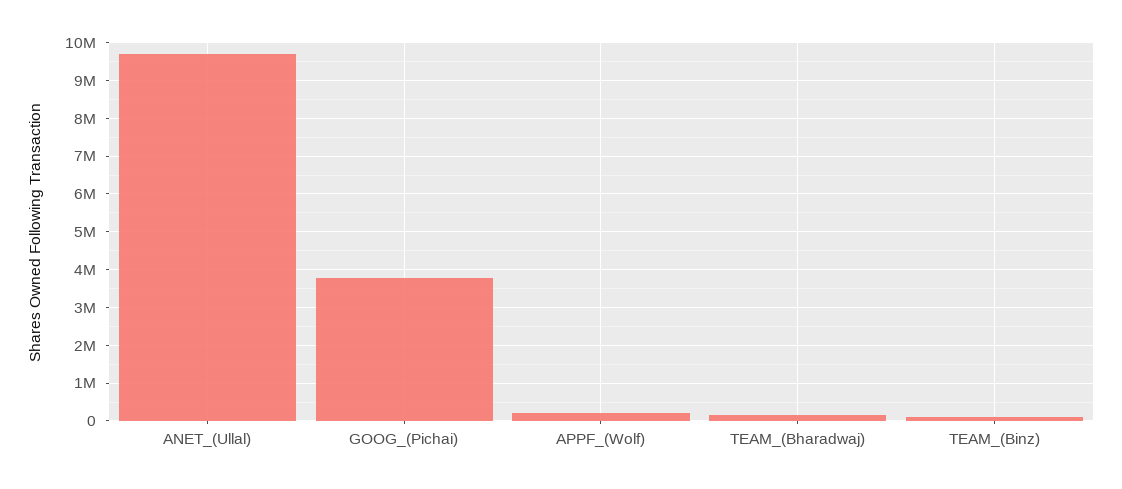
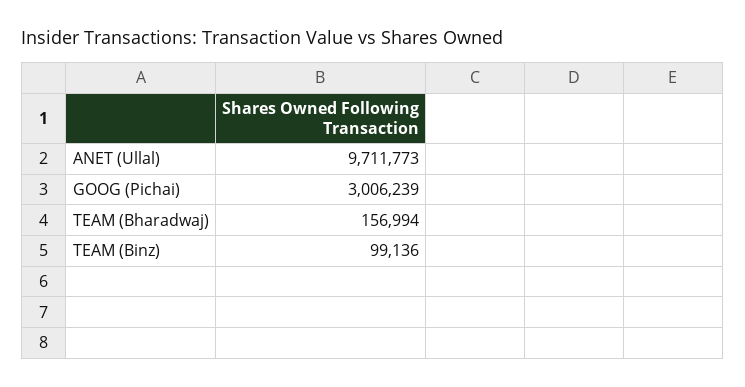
  {
    "ANET_(Ullal)": 9711773,
-   "GOOG_(Pichai)": 3800000,
+   "GOOG_(Pichai)": 3006239,
-   "APPF_(Wolf)": 200000,
    "TEAM_(Bharadwaj)": 156994,
    "TEAM_(Binz)": 99136
  }

